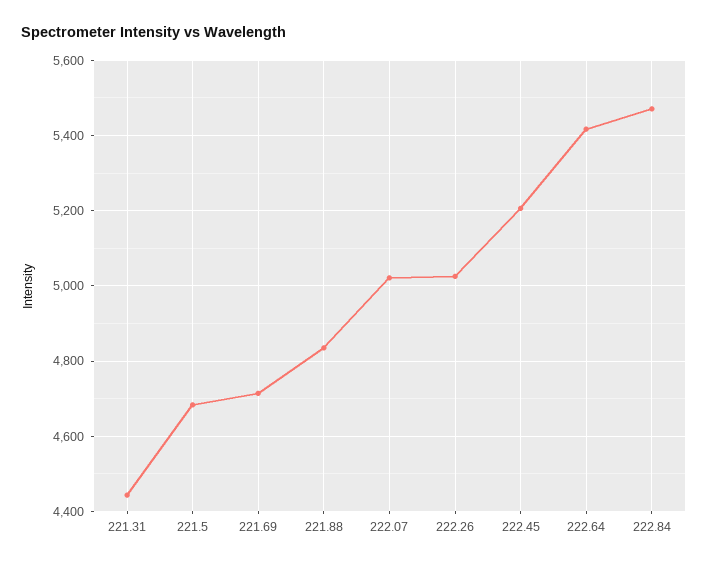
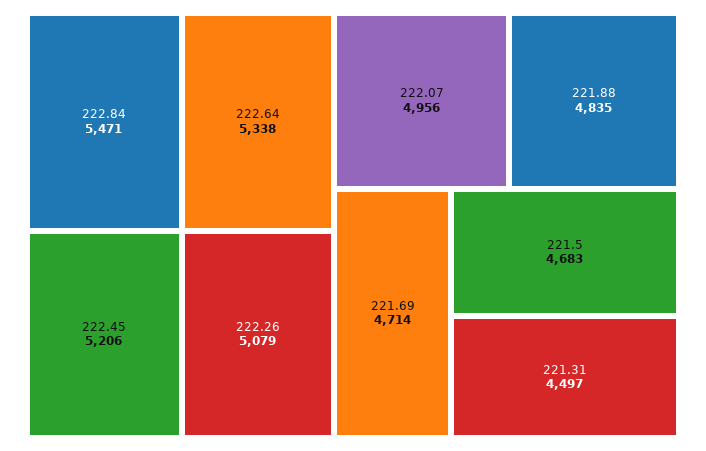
  {
-   "221.31": 4440,
+   "221.31": 4497,
    "221.5": 4683,
    "221.69": 4714,
    "221.88": 4835,
-   "222.07": 5020,
+   "222.07": 4956,
-   "222.26": 5020,
+   "222.26": 5079,
    "222.45": 5206,
-   "222.64": 5420,
+   "222.64": 5338,
    "222.84": 5471
  }

